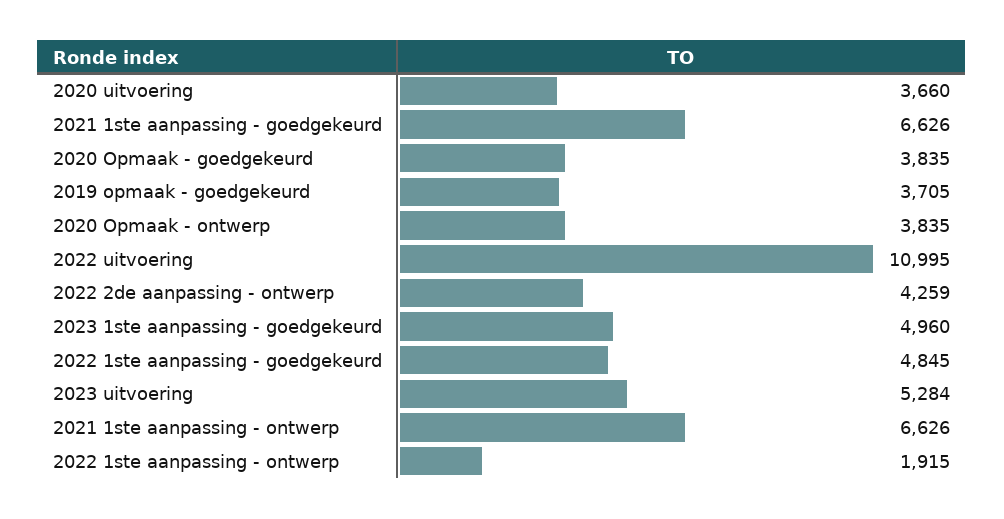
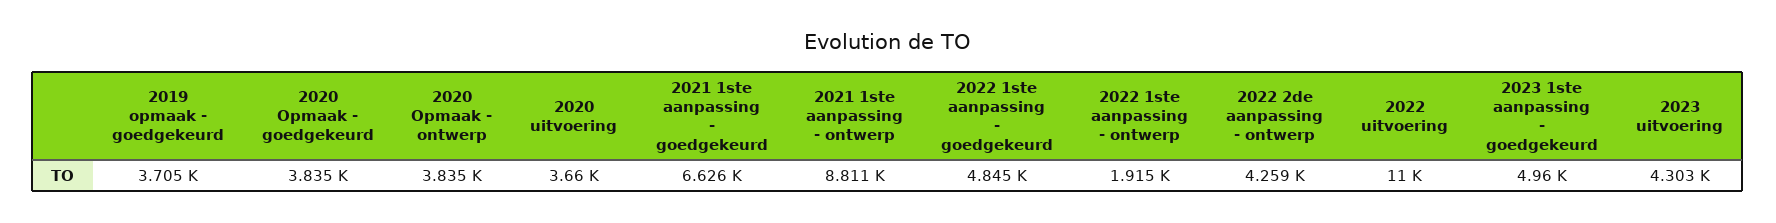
  {
    "2020 uitvoering": 3660,
    "2021 1ste aanpassing - goedgekeurd": 6626,
    "2020 Opmaak - goedgekeurd": 3835,
    "2019 opmaak - goedgekeurd": 3705,
    "2020 Opmaak - ontwerp": 3835,
    "2022 uitvoering": 10995,
    "2022 2de aanpassing - ontwerp": 4259,
    "2023 1ste aanpassing - goedgekeurd": 4960,
    "2022 1ste aanpassing - goedgekeurd": 4845,
-   "2023 uitvoering": 5284,
+   "2023 uitvoering": 4303,
-   "2021 1ste aanpassing - ontwerp": 6626,
+   "2021 1ste aanpassing - ontwerp": 8811,
    "2022 1ste aanpassing - ontwerp": 1915
  }

